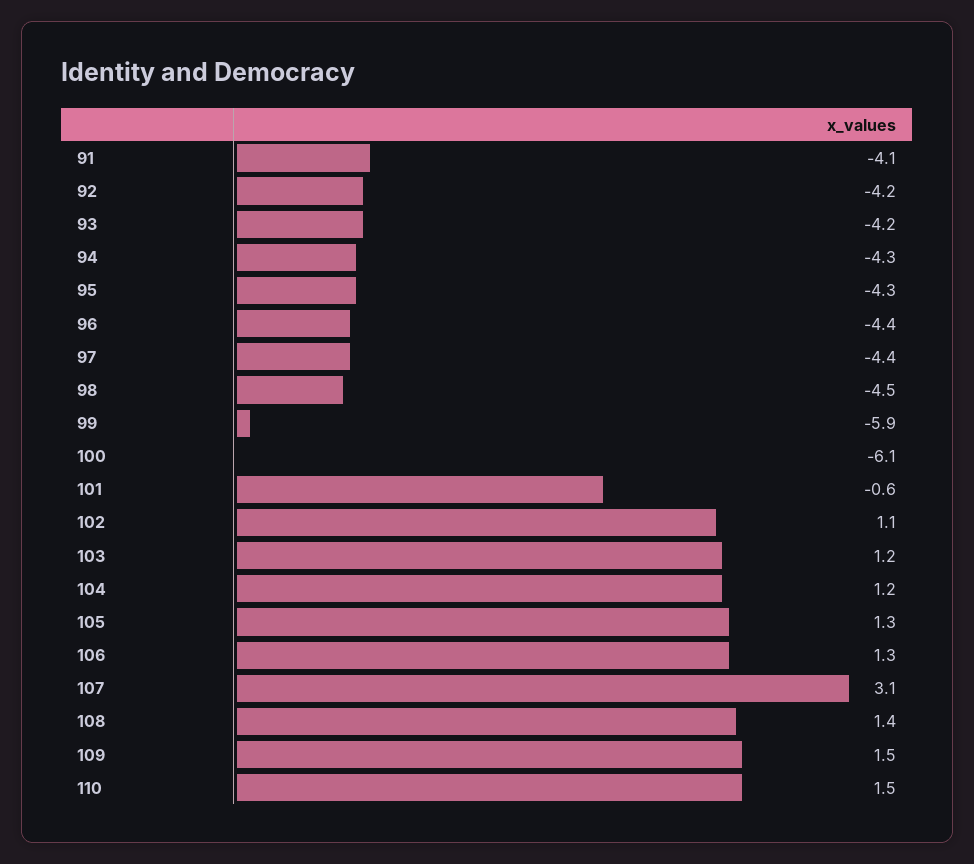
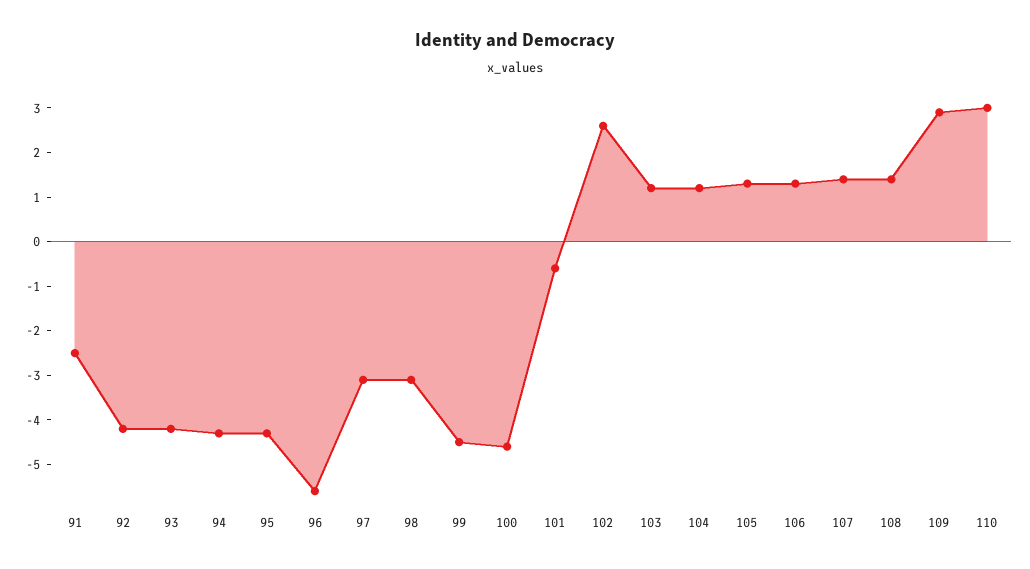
  {
-   "91": -4.1,
+   "91": -2.5,
    "92": -4.2,
    "93": -4.2,
    "94": -4.3,
    "95": -4.3,
-   "96": -4.4,
+   "96": -5.5,
-   "97": -4.4,
+   "97": -3,
-   "98": -4.5,
+   "98": -3,
-   "99": -5.9,
+   "99": -4.5,
-   "100": -6.1,
+   "100": -4.5,
    "101": -0.6,
-   "102": 1.1,
+   "102": 2.5,
    "103": 1.2,
    "104": 1.2,
    "105": 1.3,
    "106": 1.3,
-   "107": 3.1,
+   "107": 1.5,
    "108": 1.4,
-   "109": 1.5,
+   "109": 3,
-   "110": 1.5
+   "110": 3
  }

